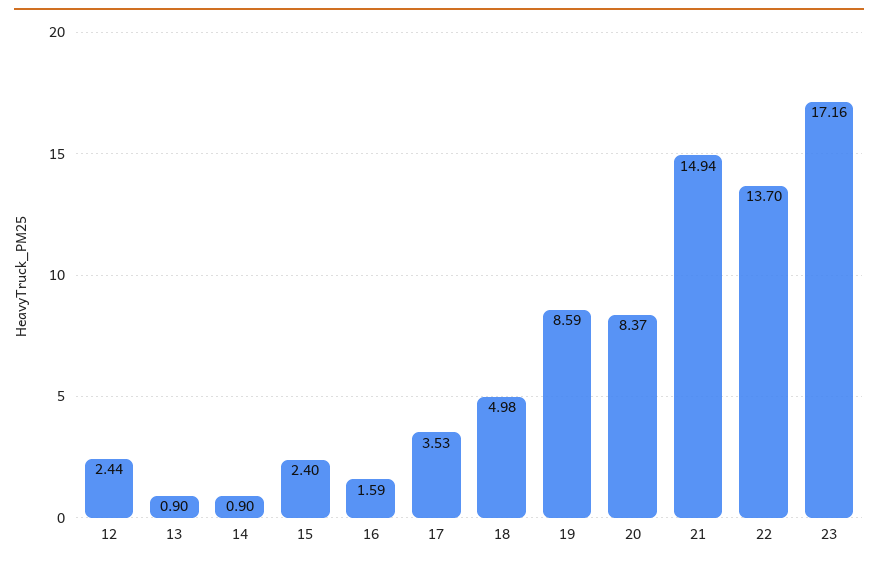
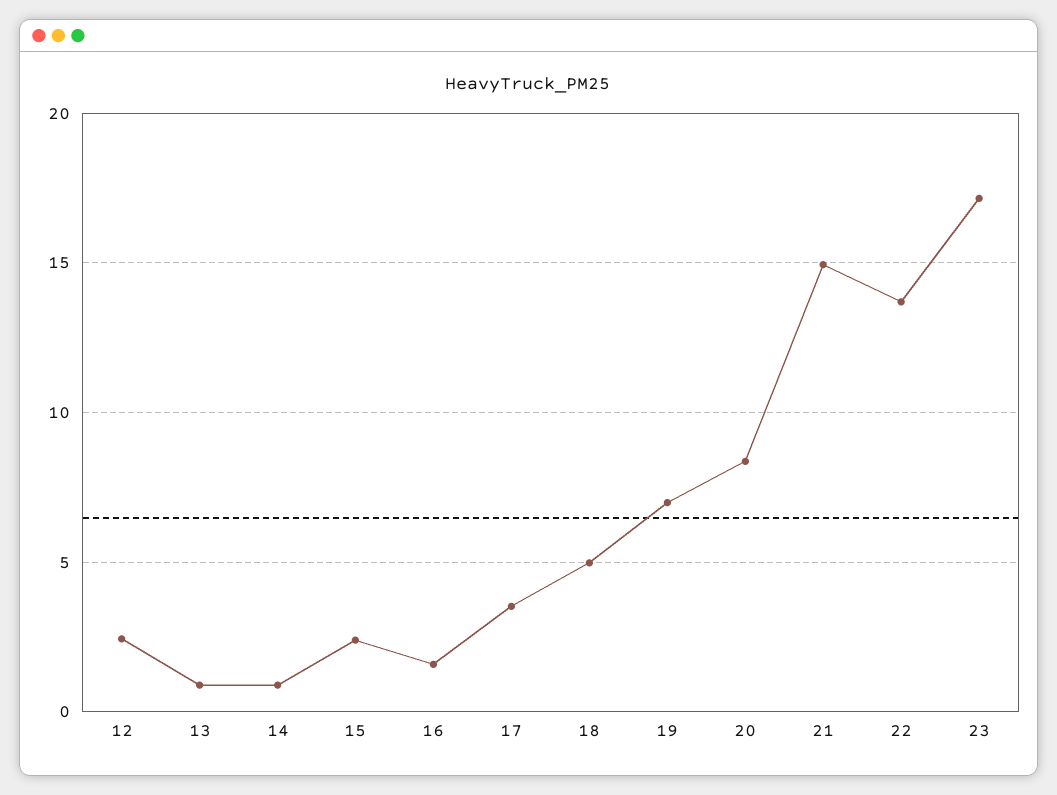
  {
    "12": 2.44,
    "13": 0.9,
    "14": 0.9,
    "15": 2.4,
    "16": 1.59,
    "17": 3.53,
    "18": 4.98,
-   "19": 8.59,
+   "19": 7,
    "20": 8.37,
    "21": 14.94,
    "22": 13.7,
    "23": 17.16
  }

